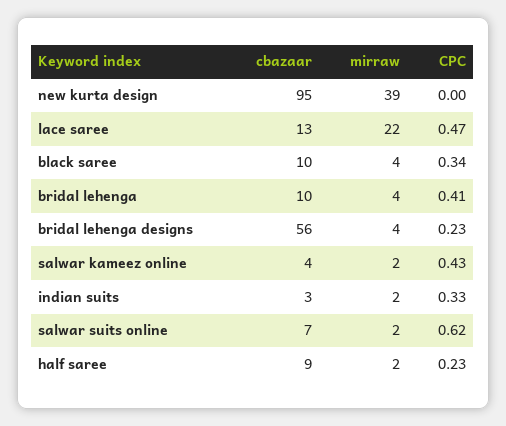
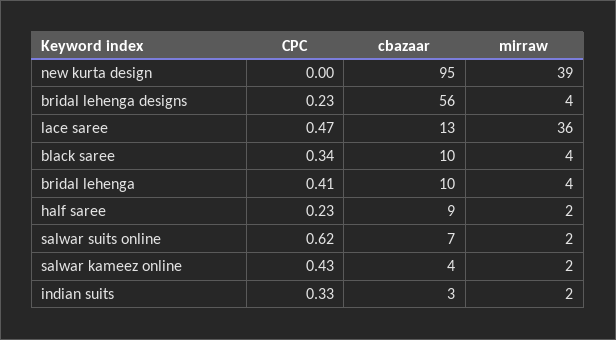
  {
    "cbazaar": {
      "new kurta design": 95,
      "lace saree": 13,
      "black saree": 10,
      "bridal lehenga": 10,
      "bridal lehenga designs": 56,
      "salwar kameez online": 4,
      "indian suits": 3,
      "salwar suits online": 7,
      "half saree": 9
    },
    "mirraw": {
      "new kurta design": 39,
-     "lace saree": 22,
+     "lace saree": 36,
      "black saree": 4,
      "bridal lehenga": 4,
      "bridal lehenga designs": 4,
      "salwar kameez online": 2,
      "indian suits": 2,
      "salwar suits online": 2,
      "half saree": 2
    },
    "CPC": {
      "new kurta design": 0,
      "lace saree": 0.47,
      "black saree": 0.34,
      "bridal lehenga": 0.41,
      "bridal lehenga designs": 0.23,
      "salwar kameez online": 0.43,
      "indian suits": 0.33,
      "salwar suits online": 0.62,
      "half saree": 0.23
    }
  }

